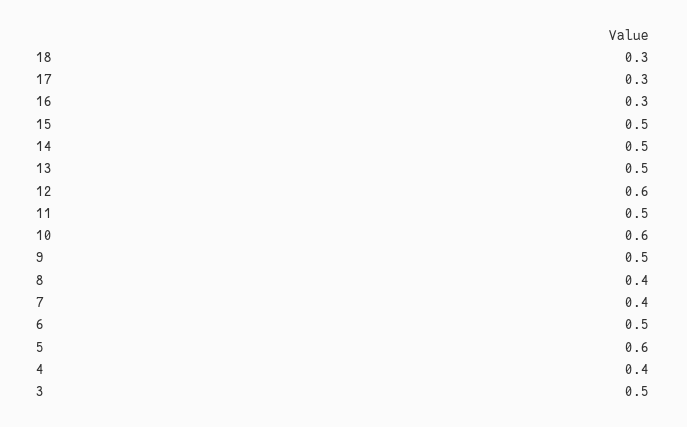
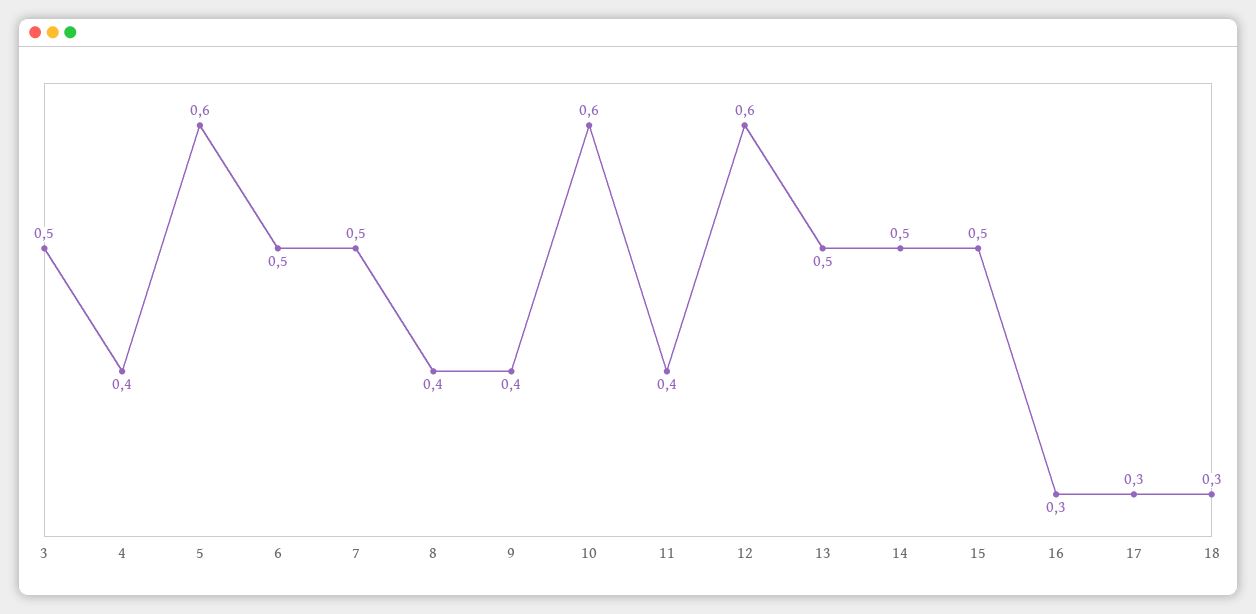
  {
    "18": 0.3,
    "17": 0.3,
    "16": 0.3,
    "15": 0.5,
    "14": 0.5,
    "13": 0.5,
    "12": 0.6,
-   "11": 0.5,
+   "11": 0.4,
    "10": 0.6,
-   "9": 0.5,
+   "9": 0.4,
    "8": 0.4,
-   "7": 0.4,
+   "7": 0.5,
    "6": 0.5,
    "5": 0.6,
    "4": 0.4,
    "3": 0.5
  }

